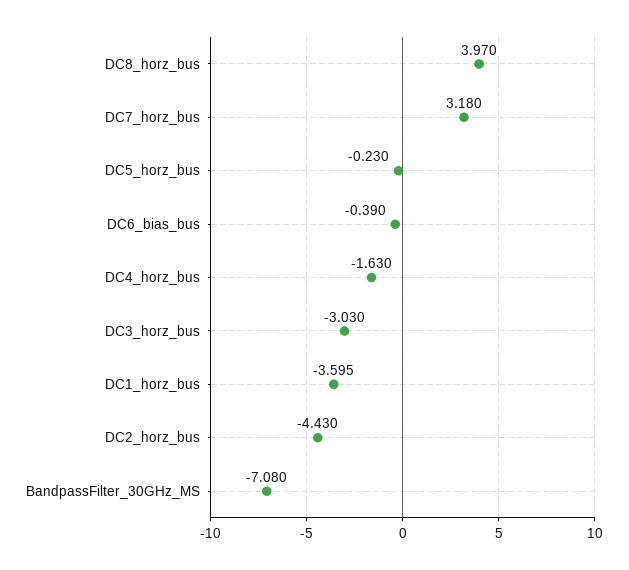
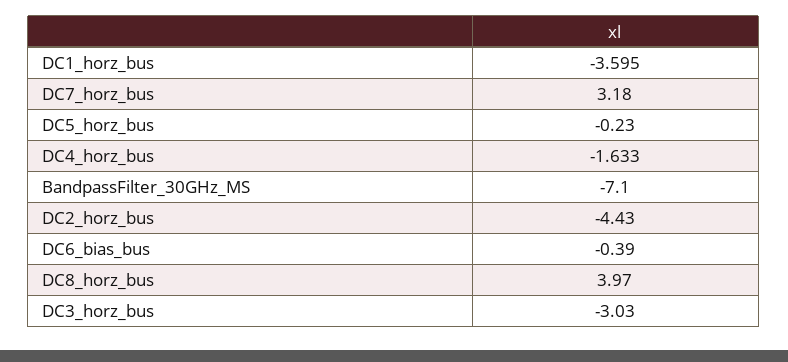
  {
    "DC8_horz_bus": 3.97,
    "DC7_horz_bus": 3.18,
    "DC5_horz_bus": -0.23,
    "DC6_bias_bus": -0.39,
-   "DC4_horz_bus": -1.63,
+   "DC4_horz_bus": -1.633,
    "DC3_horz_bus": -3.03,
    "DC1_horz_bus": -3.595,
    "DC2_horz_bus": -4.43,
-   "BandpassFilter_30GHz_MS": -7.08
+   "BandpassFilter_30GHz_MS": -7.1
  }

